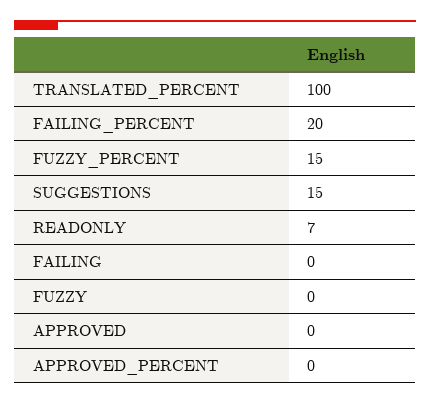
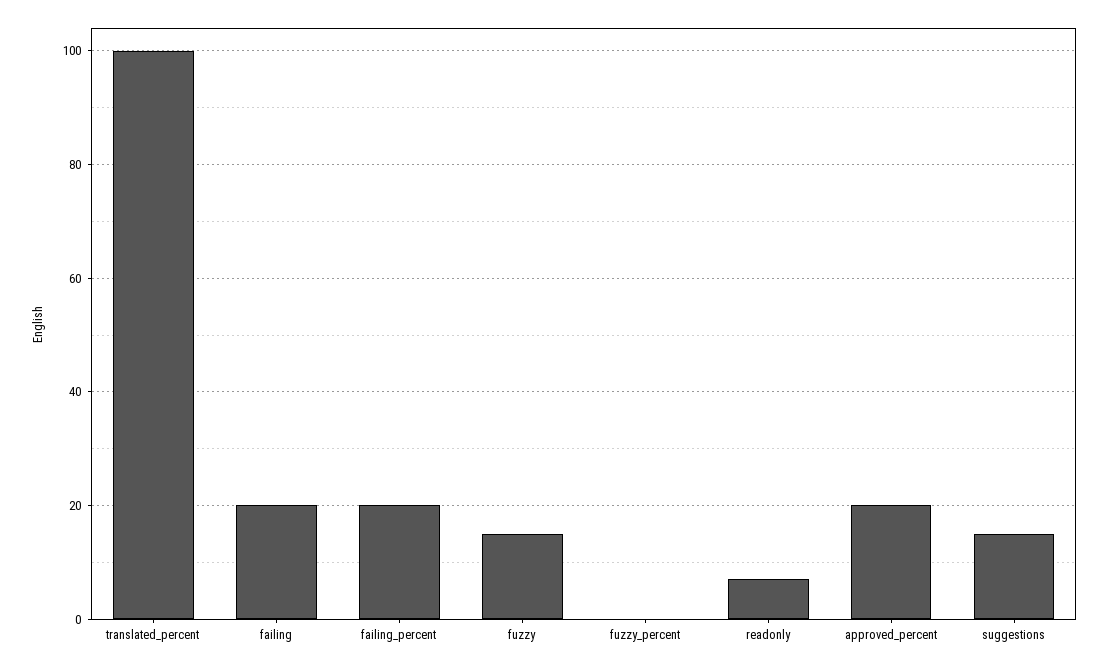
  {
    "TRANSLATED_PERCENT": 100,
    "FAILING_PERCENT": 20,
-   "FUZZY_PERCENT": 15,
+   "FUZZY_PERCENT": 0,
    "SUGGESTIONS": 15,
    "READONLY": 7,
-   "FAILING": 0,
+   "FAILING": 20,
-   "FUZZY": 0,
+   "FUZZY": 15,
-   "APPROVED": 0,
-   "APPROVED_PERCENT": 0
+   "APPROVED_PERCENT": 20
  }

